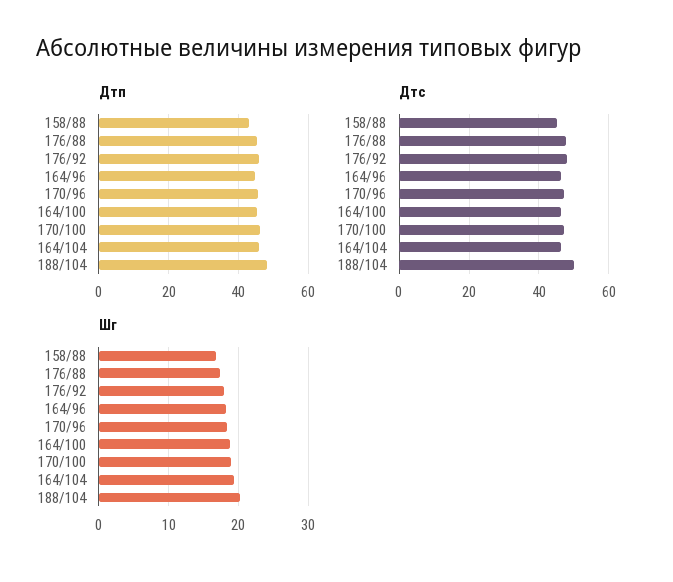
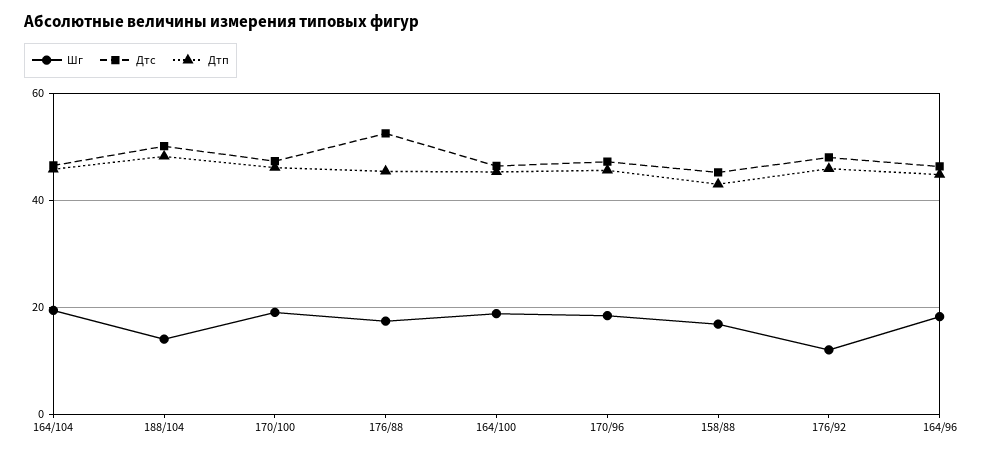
  {
    "Дтп": {
      "158/88": 44,
      "176/88": 46,
      "176/92": 46,
      "164/96": 44,
      "170/96": 46,
      "164/100": 46,
      "170/100": 46,
      "164/104": 46,
      "188/104": 48
    },
    "Дтс": {
      "158/88": 46,
-     "176/88": 48,
+     "176/88": 52,
      "176/92": 48,
      "164/96": 46,
      "170/96": 48,
      "164/100": 46,
      "170/100": 48,
      "164/104": 46,
      "188/104": 50
    },
    "Шг": {
      "158/88": 17,
      "176/88": 17,
-     "176/92": 18,
+     "176/92": 12,
      "164/96": 18,
      "170/96": 18,
      "164/100": 19,
      "170/100": 19,
      "164/104": 19,
-     "188/104": 20
+     "188/104": 14
    }
  }

